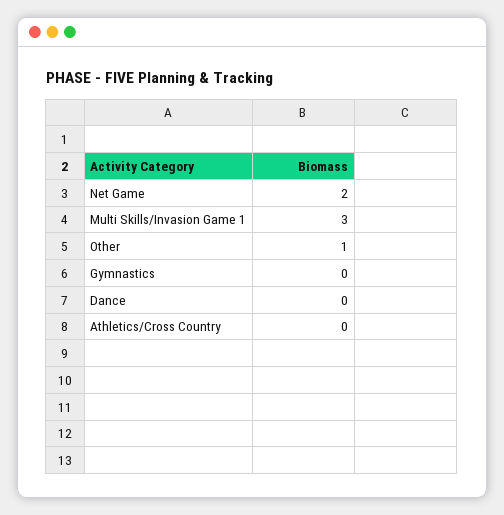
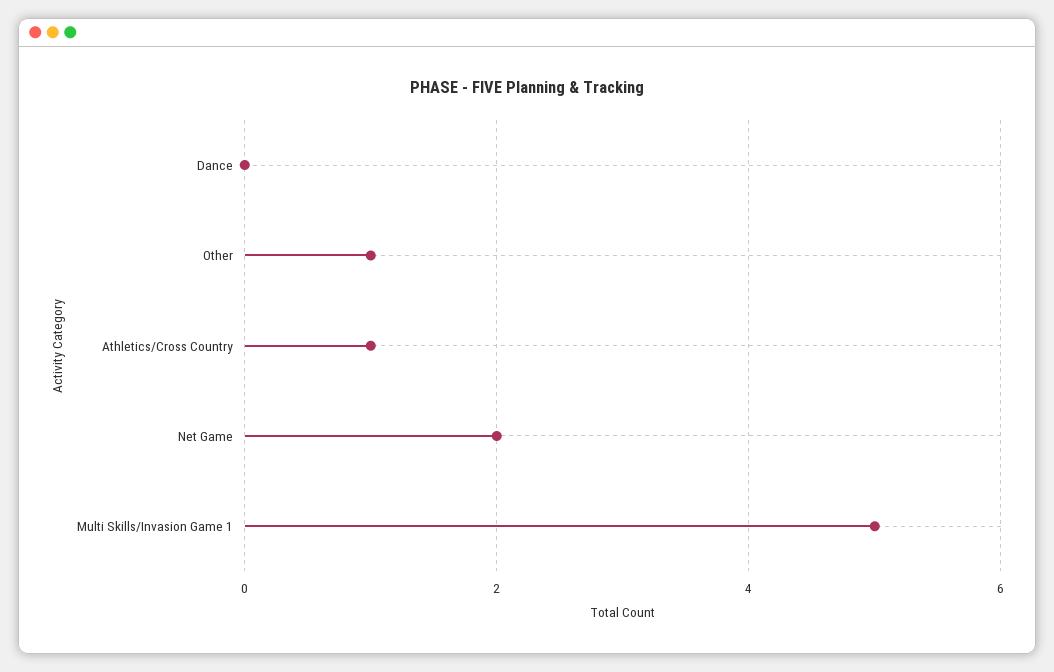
  {
    "Net Game": 2,
-   "Multi Skills/Invasion Game 1": 3,
+   "Multi Skills/Invasion Game 1": 5,
    "Other": 1,
-   "Gymnastics": 0,
    "Dance": 0,
-   "Athletics/Cross Country": 0
+   "Athletics/Cross Country": 1
  }

